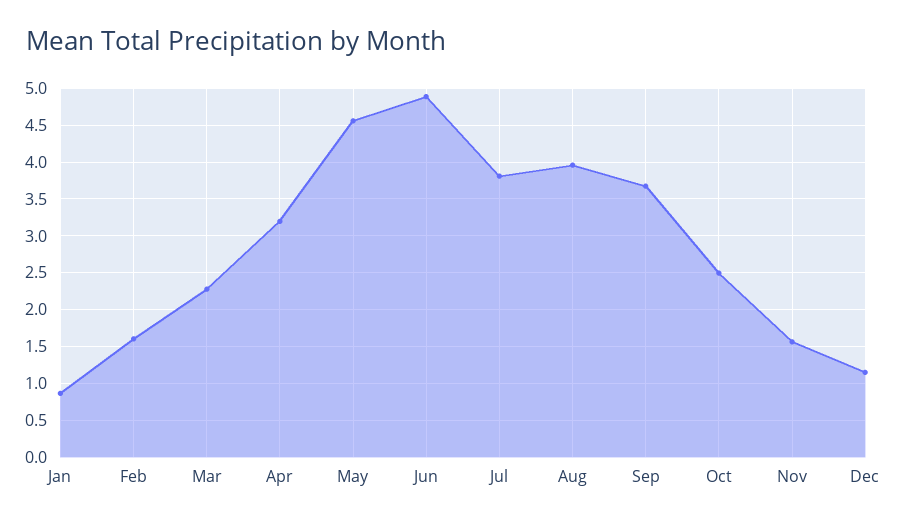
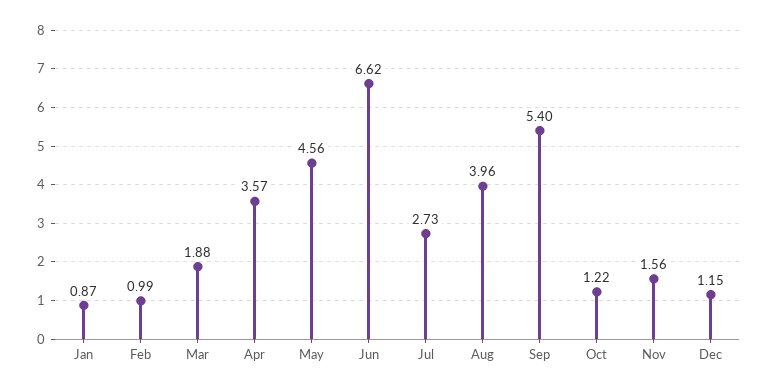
  {
    "Jan": 0.87,
-   "Feb": 1.6,
+   "Feb": 0.99,
-   "Mar": 2.3,
+   "Mar": 1.88,
-   "Apr": 3.2,
+   "Apr": 3.57,
    "May": 4.56,
-   "Jun": 4.9,
+   "Jun": 6.62,
-   "Jul": 3.8,
+   "Jul": 2.73,
    "Aug": 3.96,
-   "Sep": 3.7,
+   "Sep": 5.4,
-   "Oct": 2.5,
+   "Oct": 1.22,
    "Nov": 1.56,
    "Dec": 1.15
  }

